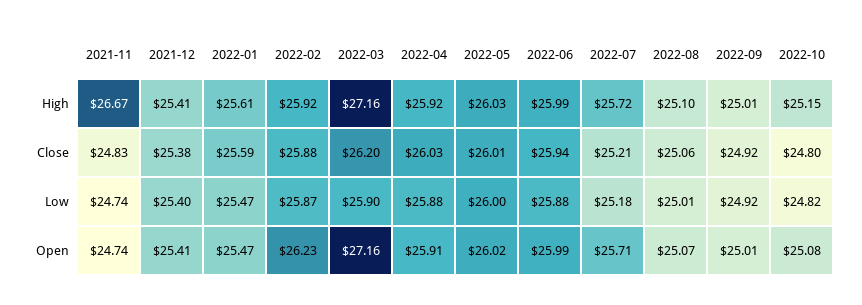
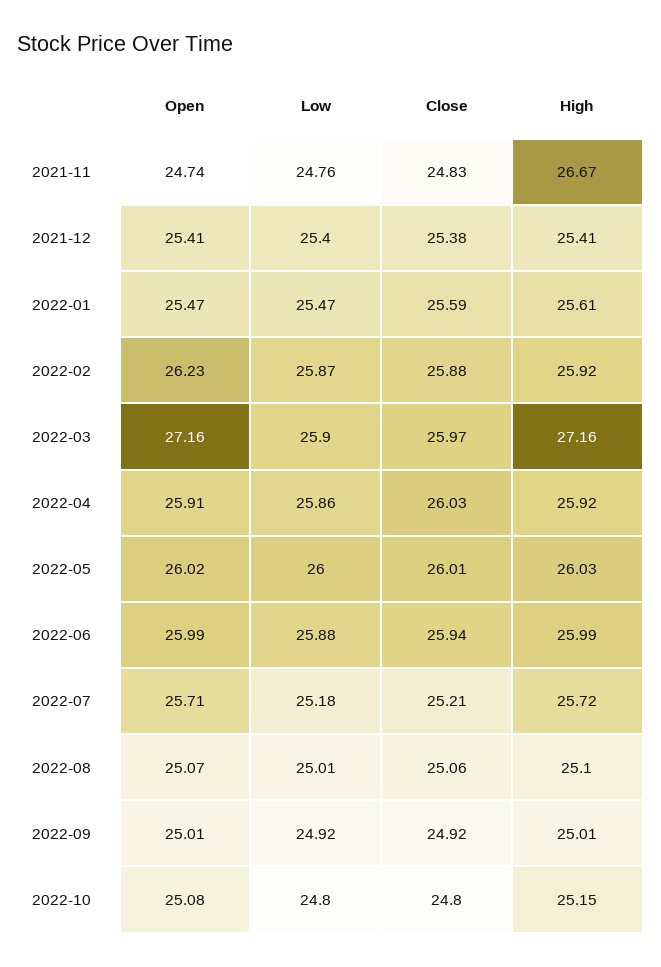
  {
    "2021-11": {
      "High": 26.67,
      "Close": 24.83,
-     "Low": 24.74,
+     "Low": 24.76,
      "Open": 24.74
    },
    "2021-12": {
      "High": 25.41,
      "Close": 25.38,
      "Low": 25.4,
      "Open": 25.41
    },
    "2022-01": {
      "High": 25.61,
      "Close": 25.59,
      "Low": 25.47,
      "Open": 25.47
    },
    "2022-02": {
      "High": 25.92,
      "Close": 25.88,
      "Low": 25.87,
      "Open": 26.23
    },
    "2022-03": {
      "High": 27.16,
-     "Close": 26.2,
+     "Close": 25.97,
      "Low": 25.9,
      "Open": 27.16
    },
    "2022-04": {
      "High": 25.92,
      "Close": 26.03,
-     "Low": 25.88,
+     "Low": 25.86,
      "Open": 25.91
    },
    "2022-05": {
      "High": 26.03,
      "Close": 26.01,
      "Low": 26,
      "Open": 26.02
    },
    "2022-06": {
      "High": 25.99,
      "Close": 25.94,
      "Low": 25.88,
      "Open": 25.99
    },
    "2022-07": {
      "High": 25.72,
      "Close": 25.21,
      "Low": 25.18,
      "Open": 25.71
    },
    "2022-08": {
      "High": 25.1,
      "Close": 25.06,
      "Low": 25.01,
      "Open": 25.07
    },
    "2022-09": {
      "High": 25.01,
      "Close": 24.92,
      "Low": 24.92,
      "Open": 25.01
    },
    "2022-10": {
      "High": 25.15,
      "Close": 24.8,
-     "Low": 24.82,
+     "Low": 24.8,
      "Open": 25.08
    }
  }

